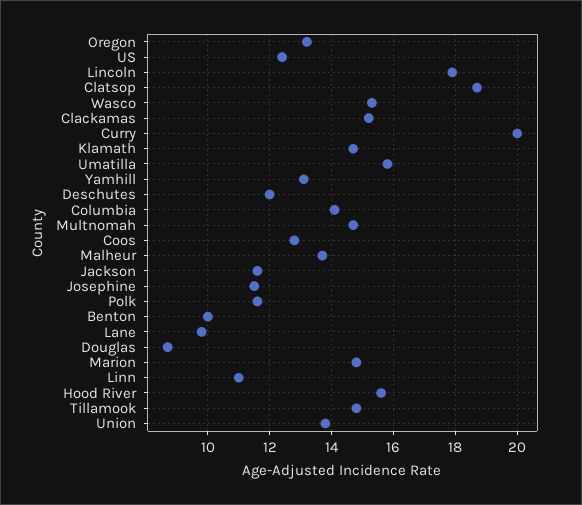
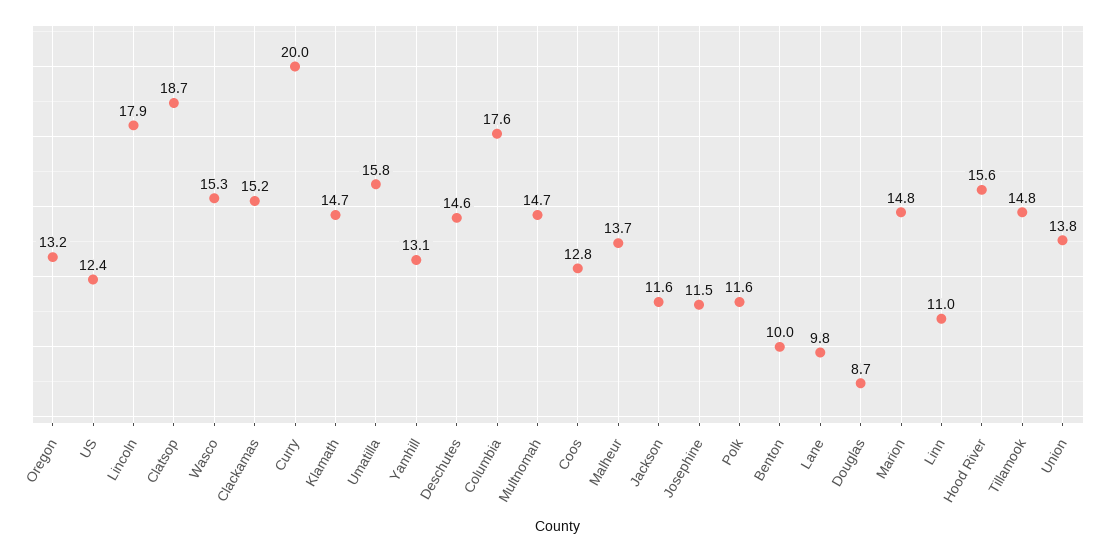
  {
    "Oregon": 13.2,
    "US": 12.4,
    "Lincoln": 17.9,
    "Clatsop": 18.7,
    "Wasco": 15.3,
    "Clackamas": 15.2,
    "Curry": 20,
    "Klamath": 14.7,
    "Umatilla": 15.8,
    "Yamhill": 13.1,
-   "Deschutes": 12,
+   "Deschutes": 14.6,
-   "Columbia": 14,
+   "Columbia": 17.6,
    "Multnomah": 14.7,
    "Coos": 12.8,
    "Malheur": 13.7,
    "Jackson": 11.6,
    "Josephine": 11.5,
    "Polk": 11.6,
    "Benton": 10,
    "Lane": 9.8,
    "Douglas": 8.7,
    "Marion": 14.8,
    "Linn": 11,
    "Hood River": 15.6,
    "Tillamook": 14.8,
    "Union": 13.8
  }

